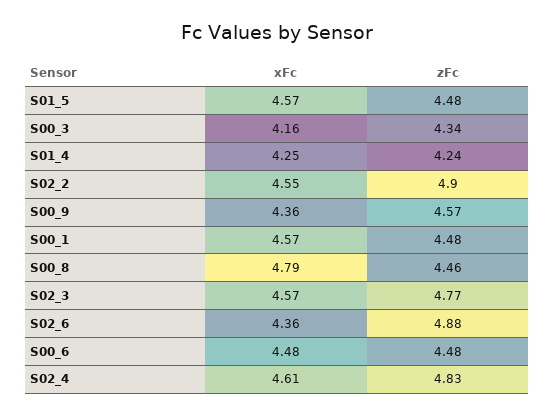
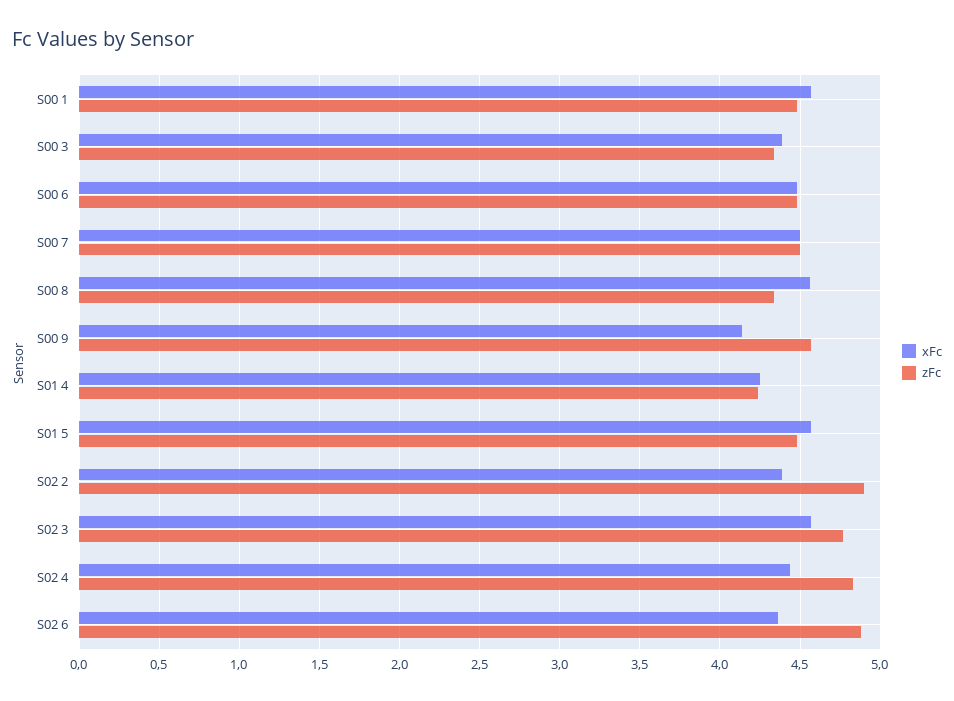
  {
    "xFc": {
      "S01_5": 4.57,
-     "S00_3": 4.16,
+     "S00_3": 4.4,
      "S01_4": 4.25,
-     "S02_2": 4.55,
+     "S02_2": 4.4,
-     "S00_9": 4.36,
+     "S00_9": 4.15,
      "S00_1": 4.57,
-     "S00_8": 4.79,
+     "S00_8": 4.55,
      "S02_3": 4.57,
      "S02_6": 4.36,
      "S00_6": 4.48,
-     "S02_4": 4.61
+     "S02_4": 4.45,
+     "S00 7": 4.5
    },
    "zFc": {
      "S01_5": 4.48,
      "S00_3": 4.34,
      "S01_4": 4.24,
      "S02_2": 4.9,
      "S00_9": 4.57,
      "S00_1": 4.48,
-     "S00_8": 4.46,
+     "S00_8": 4.35,
      "S02_3": 4.77,
      "S02_6": 4.88,
      "S00_6": 4.48,
-     "S02_4": 4.83
+     "S02_4": 4.83,
+     "S00 7": 4.5
    }
  }

